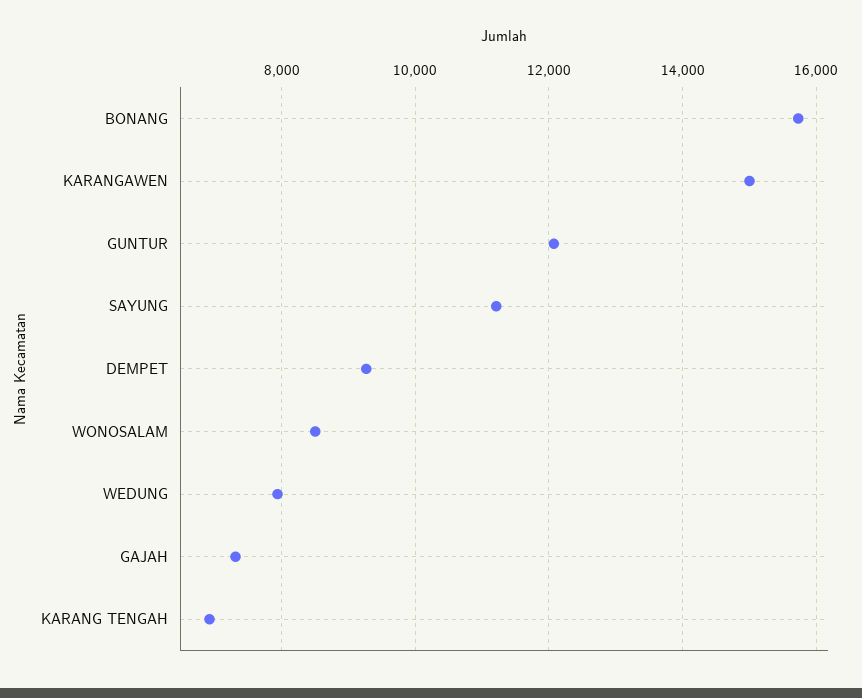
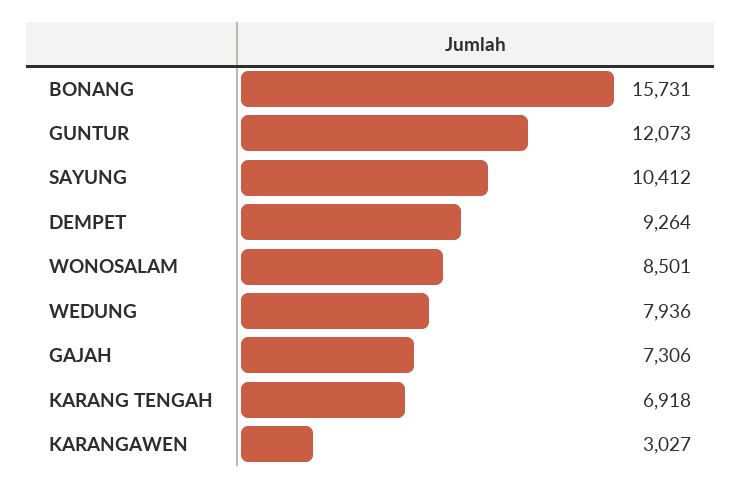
  {
    "BONANG": 15731,
-   "KARANGAWEN": 15000,
+   "KARANGAWEN": 3027,
    "GUNTUR": 12073,
-   "SAYUNG": 11200,
+   "SAYUNG": 10412,
    "DEMPET": 9264,
    "WONOSALAM": 8501,
    "WEDUNG": 7936,
    "GAJAH": 7306,
    "KARANG TENGAH": 6918
  }

